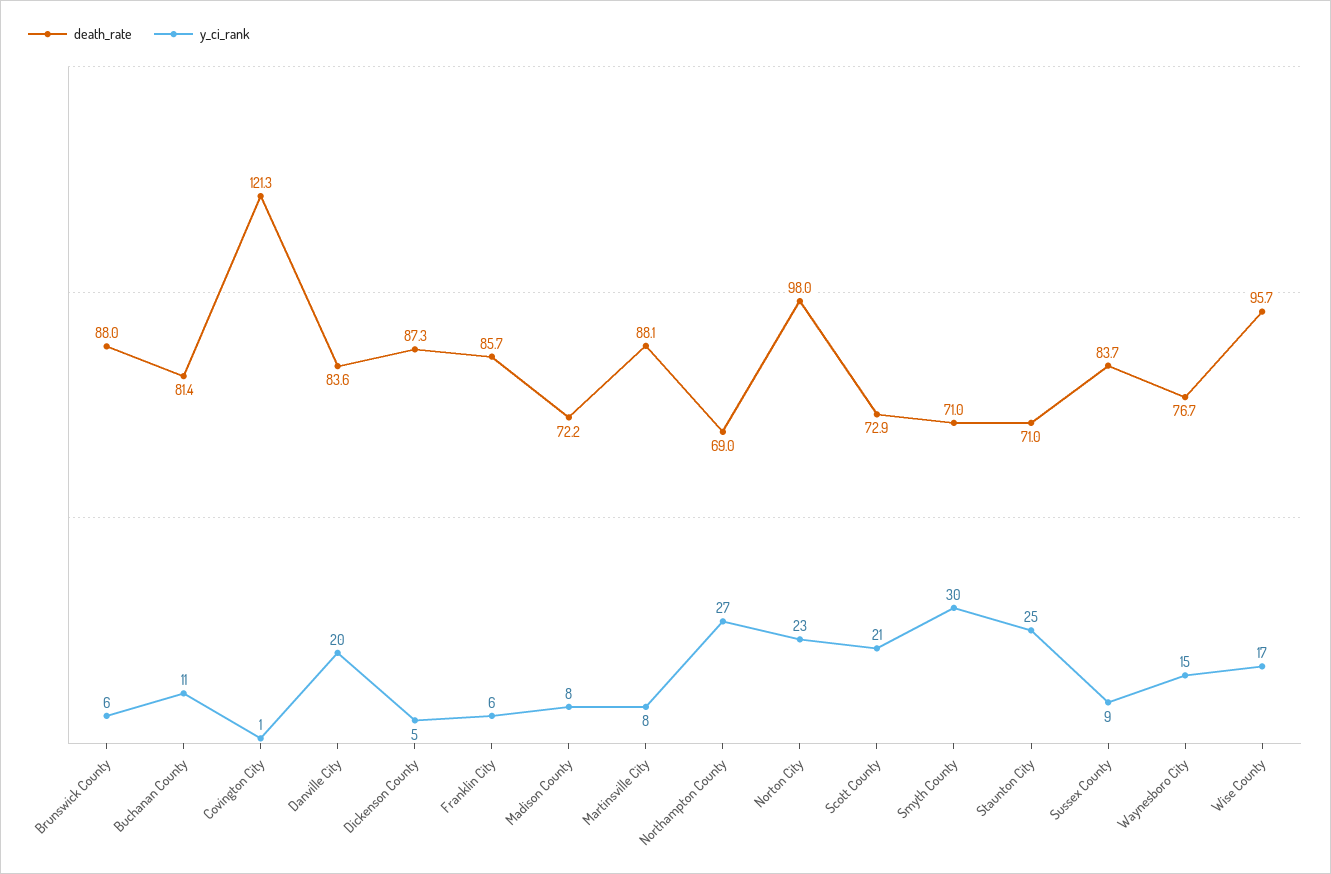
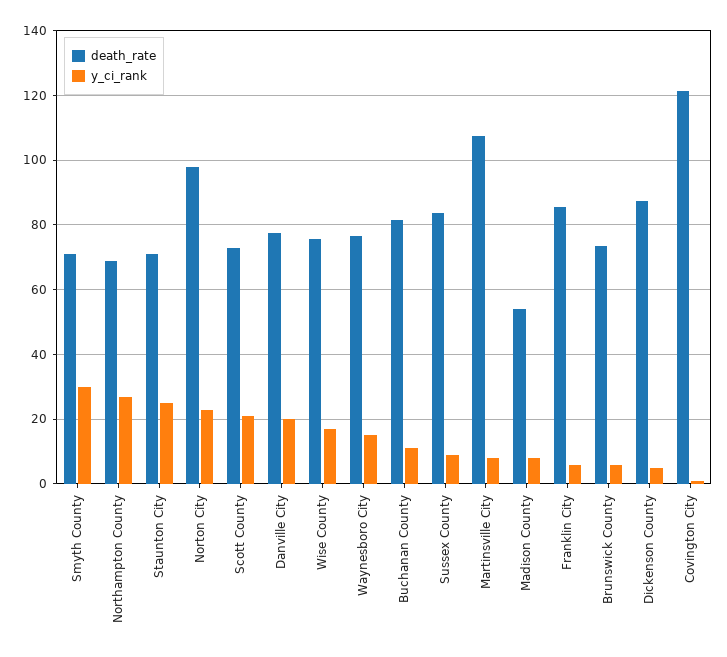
  {
    "death_rate": {
-     "Brunswick County": 88,
+     "Brunswick County": 74,
      "Buchanan County": 81.4,
      "Covington City": 121.3,
-     "Danville City": 83.6,
+     "Danville City": 78,
      "Dickenson County": 87.3,
      "Franklin City": 85.7,
-     "Madison County": 72.2,
+     "Madison County": 54,
-     "Martinsville City": 88.1,
+     "Martinsville City": 108,
      "Northampton County": 69,
      "Norton City": 98,
      "Scott County": 72.9,
      "Smyth County": 71,
      "Staunton City": 71,
      "Sussex County": 83.7,
      "Waynesboro City": 76.7,
-     "Wise County": 95.7
+     "Wise County": 76
    },
    "y_ci_rank": {
      "Brunswick County": 6,
      "Buchanan County": 11,
      "Covington City": 1,
      "Danville City": 20,
      "Dickenson County": 5,
      "Franklin City": 6,
      "Madison County": 8,
      "Martinsville City": 8,
      "Northampton County": 27,
      "Norton City": 23,
      "Scott County": 21,
      "Smyth County": 30,
      "Staunton City": 25,
      "Sussex County": 9,
      "Waynesboro City": 15,
      "Wise County": 17
    }
  }

